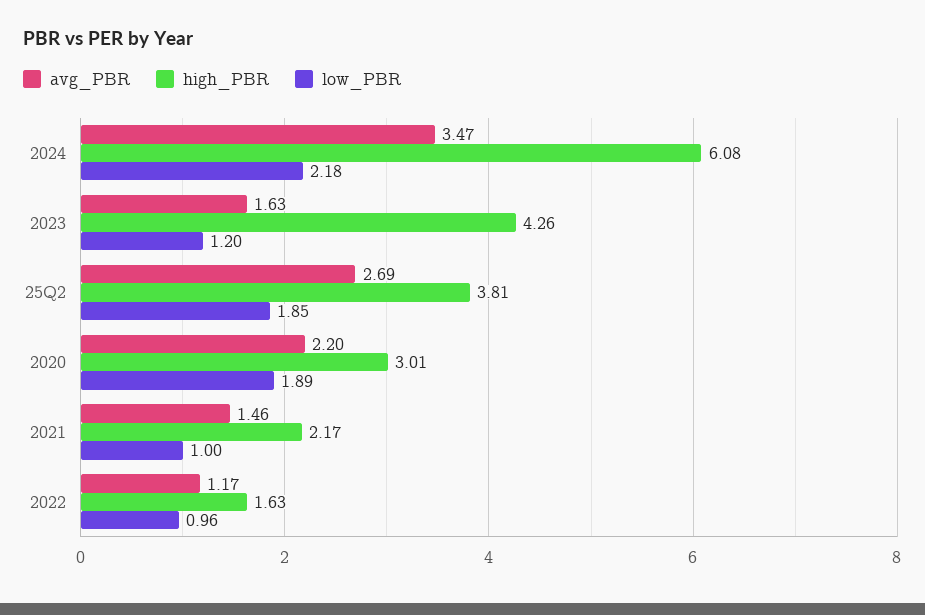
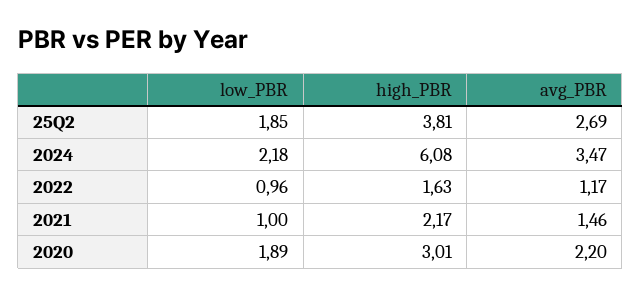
  {
    "avg_PBR": {
      "2024": 3.47,
-     "2023": 1.63,
      "25Q2": 2.69,
      "2020": 2.2,
      "2021": 1.46,
      "2022": 1.17
    },
    "high_PBR": {
      "2024": 6.08,
-     "2023": 4.26,
      "25Q2": 3.81,
      "2020": 3.01,
      "2021": 2.17,
      "2022": 1.63
    },
    "low_PBR": {
      "2024": 2.18,
-     "2023": 1.2,
      "25Q2": 1.85,
      "2020": 1.89,
      "2021": 1,
      "2022": 0.96
    }
  }

